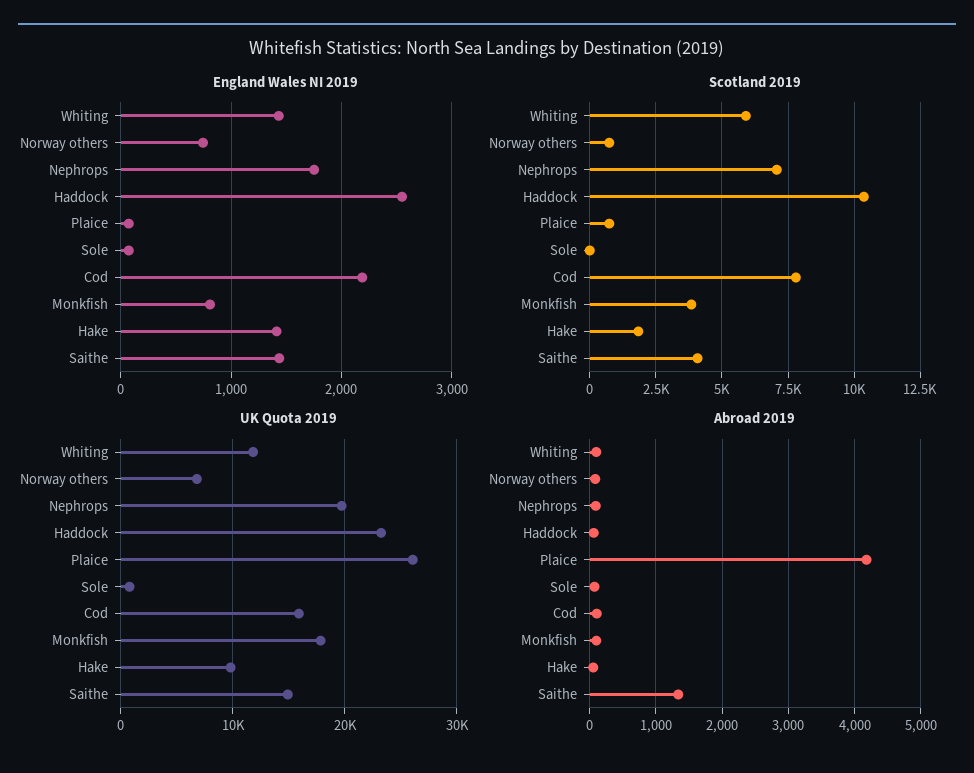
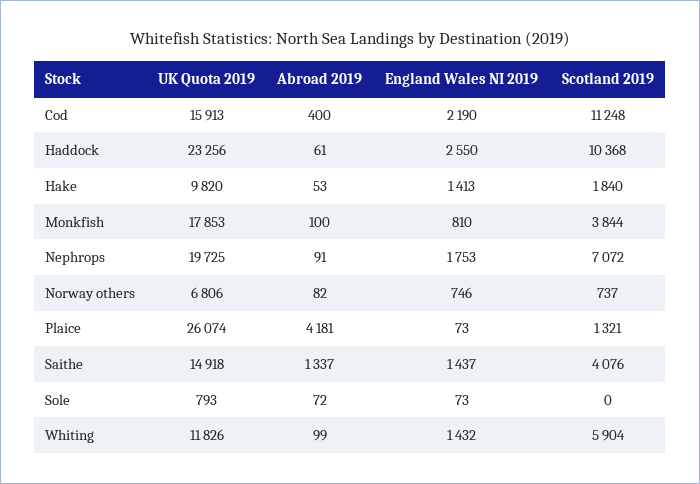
  {
    "England Wales NI 2019": {
      "Whiting": 1432,
      "Norway others": 746,
      "Nephrops": 1753,
      "Haddock": 2550,
      "Plaice": 73,
      "Sole": 73,
      "Cod": 2190,
      "Monkfish": 810,
      "Hake": 1413,
      "Saithe": 1437
    },
    "Scotland 2019": {
      "Whiting": 5904,
      "Norway others": 737,
      "Nephrops": 7072,
      "Haddock": 10368,
-     "Plaice": 750,
+     "Plaice": 1321,
      "Sole": 0,
-     "Cod": 7750,
+     "Cod": 11248,
      "Monkfish": 3844,
      "Hake": 1840,
      "Saithe": 4076
    },
    "UK Quota 2019": {
      "Whiting": 11826,
      "Norway others": 6806,
      "Nephrops": 19725,
      "Haddock": 23256,
      "Plaice": 26074,
      "Sole": 793,
      "Cod": 15913,
      "Monkfish": 17853,
      "Hake": 9820,
      "Saithe": 14918
    },
    "Abroad 2019": {
      "Whiting": 99,
      "Norway others": 82,
      "Nephrops": 91,
      "Haddock": 61,
      "Plaice": 4181,
      "Sole": 72,
-     "Cod": 100,
+     "Cod": 400,
      "Monkfish": 100,
      "Hake": 53,
      "Saithe": 1337
    }
  }

